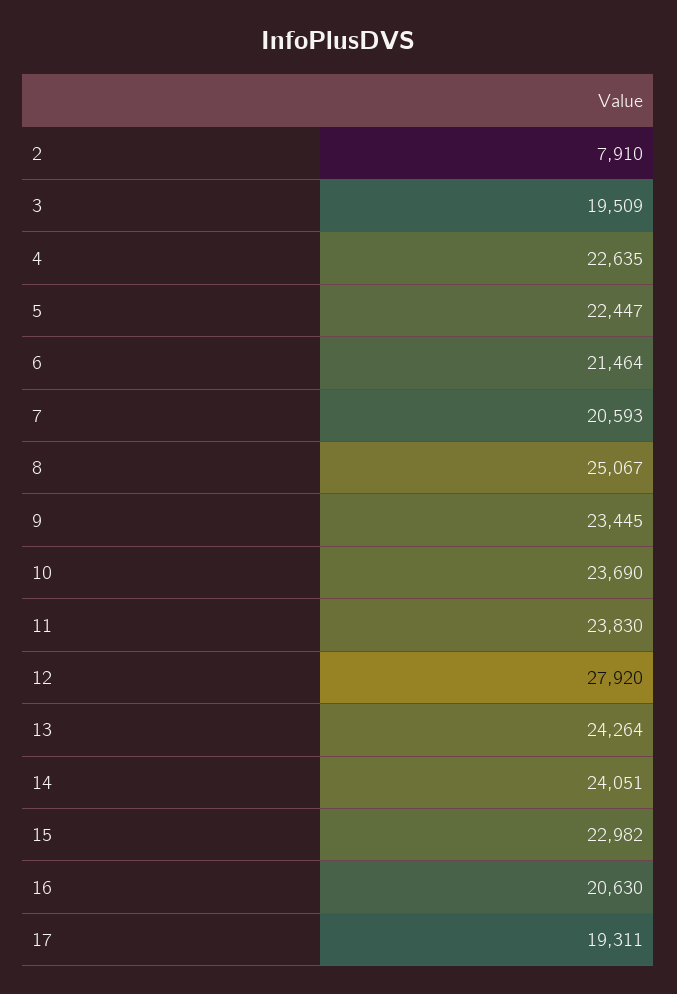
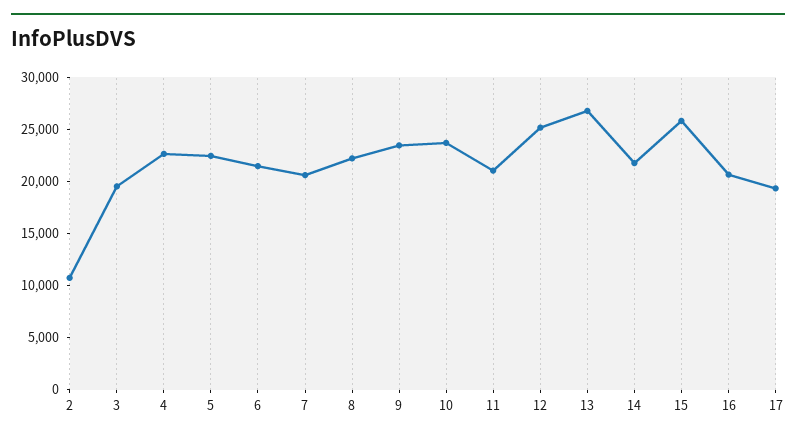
  {
-   "2": 7910,
+   "2": 11000,
    "3": 19509,
    "4": 22635,
    "5": 22447,
    "6": 21464,
    "7": 20593,
-   "8": 25067,
+   "8": 22000,
    "9": 23445,
    "10": 23690,
-   "11": 23830,
+   "11": 21000,
-   "12": 27920,
+   "12": 25000,
-   "13": 24264,
+   "13": 27000,
-   "14": 24051,
+   "14": 22000,
-   "15": 22982,
+   "15": 26000,
    "16": 20630,
    "17": 19311
  }

